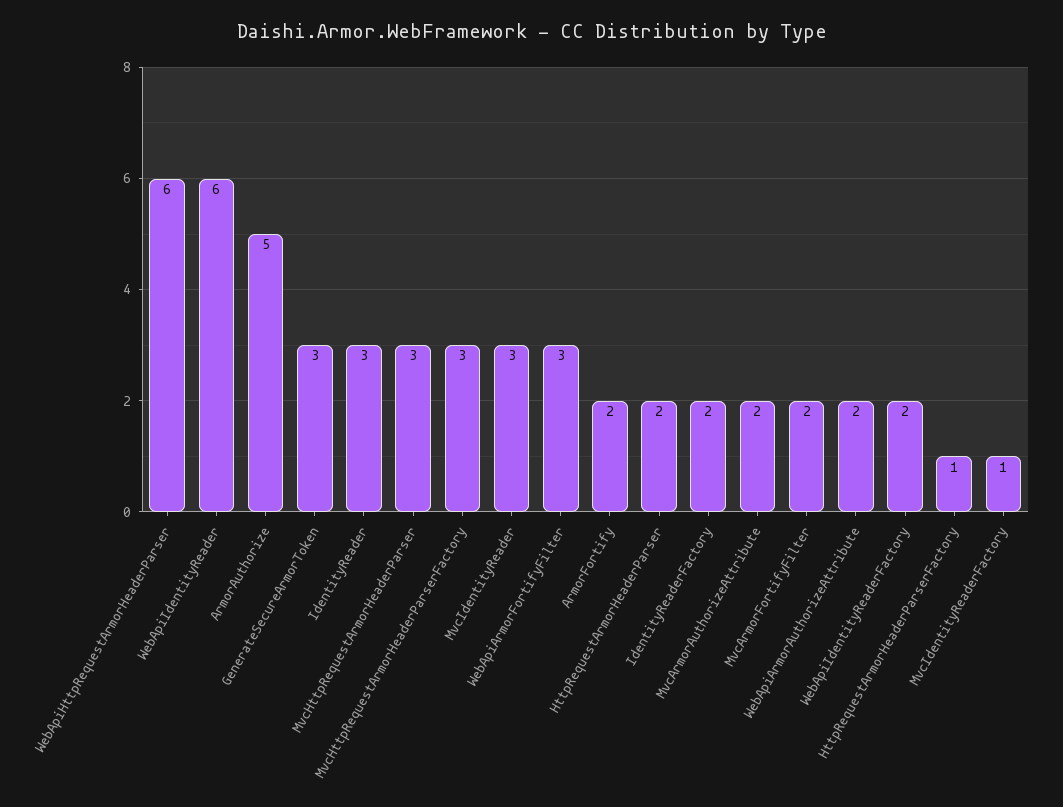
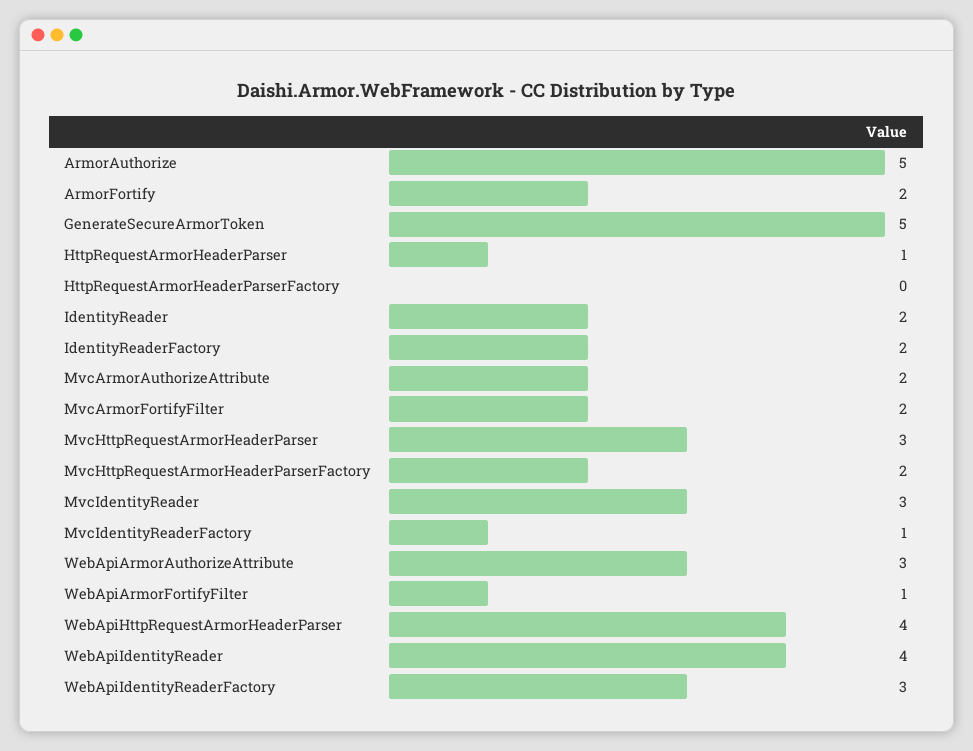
  {
-   "WebApiHttpRequestArmorHeaderParser": 6,
+   "WebApiHttpRequestArmorHeaderParser": 4,
-   "WebApiIdentityReader": 6,
+   "WebApiIdentityReader": 4,
    "ArmorAuthorize": 5,
-   "GenerateSecureArmorToken": 3,
+   "GenerateSecureArmorToken": 5,
-   "IdentityReader": 3,
+   "IdentityReader": 2,
    "MvcHttpRequestArmorHeaderParser": 3,
-   "MvcHttpRequestArmorHeaderParserFactory": 3,
+   "MvcHttpRequestArmorHeaderParserFactory": 2,
    "MvcIdentityReader": 3,
-   "WebApiArmorFortifyFilter": 3,
+   "WebApiArmorFortifyFilter": 1,
    "ArmorFortify": 2,
-   "HttpRequestArmorHeaderParser": 2,
+   "HttpRequestArmorHeaderParser": 1,
    "IdentityReaderFactory": 2,
    "MvcArmorAuthorizeAttribute": 2,
    "MvcArmorFortifyFilter": 2,
-   "WebApiArmorAuthorizeAttribute": 2,
+   "WebApiArmorAuthorizeAttribute": 3,
-   "WebApiIdentityReaderFactory": 2,
+   "WebApiIdentityReaderFactory": 3,
-   "HttpRequestArmorHeaderParserFactory": 1,
+   "HttpRequestArmorHeaderParserFactory": 0,
    "MvcIdentityReaderFactory": 1
  }

